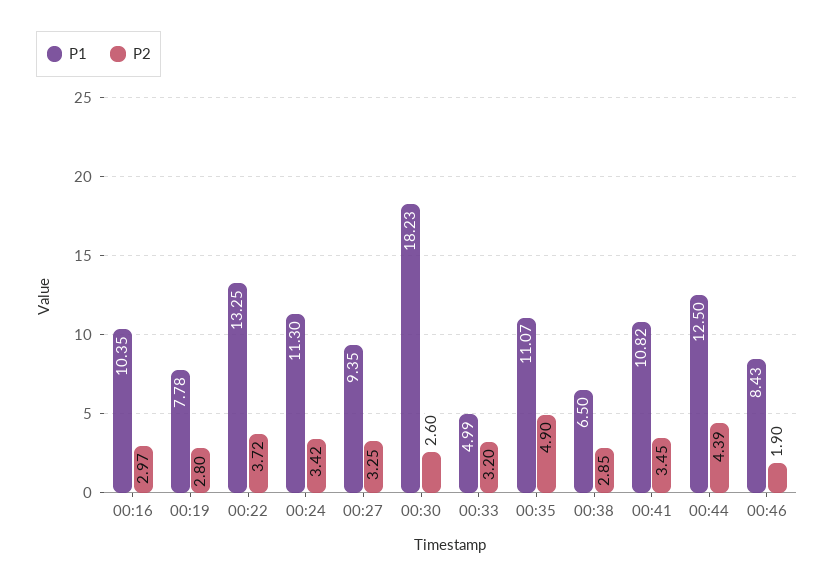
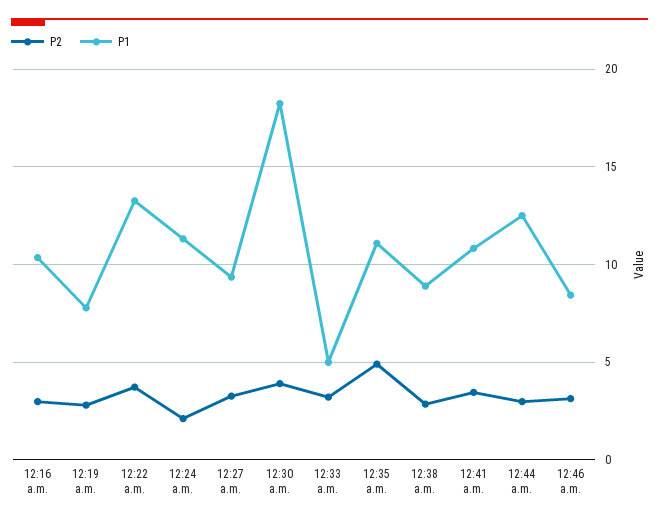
  {
    "P1": {
      "00:16": 10.35,
      "00:19": 7.78,
      "00:22": 13.25,
      "00:24": 11.3,
      "00:27": 9.35,
      "00:30": 18.23,
      "00:33": 4.99,
      "00:35": 11.07,
-     "00:38": 6.5,
+     "00:38": 9,
      "00:41": 10.82,
      "00:44": 12.5,
      "00:46": 8.43
    },
    "P2": {
      "00:16": 2.97,
      "00:19": 2.8,
      "00:22": 3.72,
-     "00:24": 3.42,
+     "00:24": 2,
      "00:27": 3.25,
-     "00:30": 2.6,
+     "00:30": 4,
      "00:33": 3.2,
      "00:35": 4.9,
      "00:38": 2.85,
      "00:41": 3.45,
-     "00:44": 4.39,
+     "00:44": 3,
-     "00:46": 1.9
+     "00:46": 3
    }
  }

